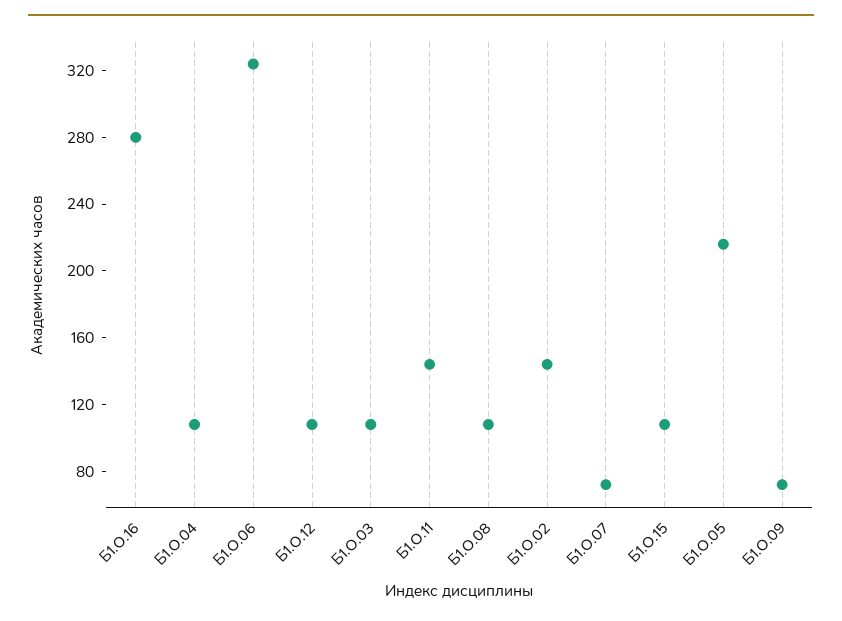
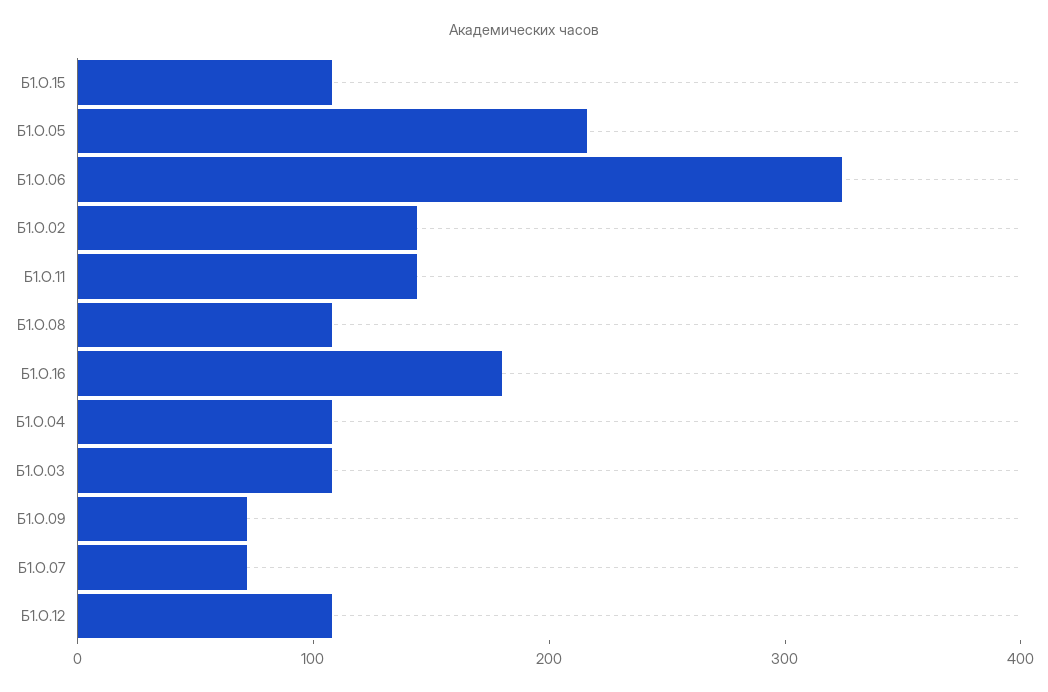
  {
-   "Б1.О.16": 280,
+   "Б1.О.16": 180,
    "Б1.О.04": 110,
    "Б1.О.06": 320,
    "Б1.О.12": 110,
    "Б1.О.03": 110,
    "Б1.О.11": 140,
    "Б1.О.08": 110,
    "Б1.О.02": 140,
    "Б1.О.07": 70,
    "Б1.О.15": 110,
    "Б1.О.05": 220,
    "Б1.О.09": 70
  }

